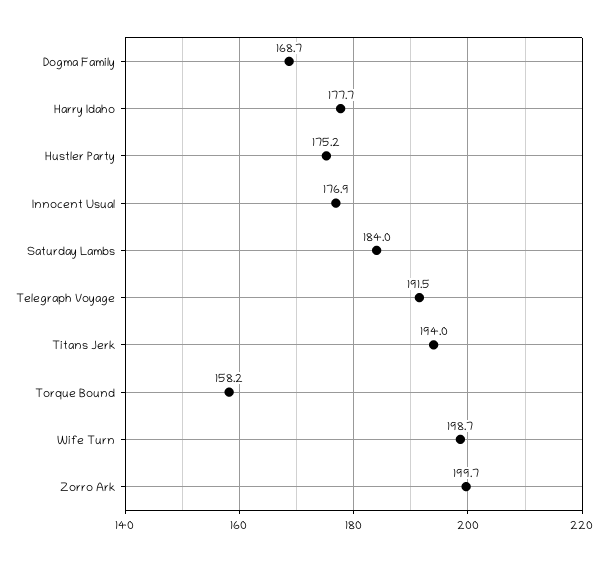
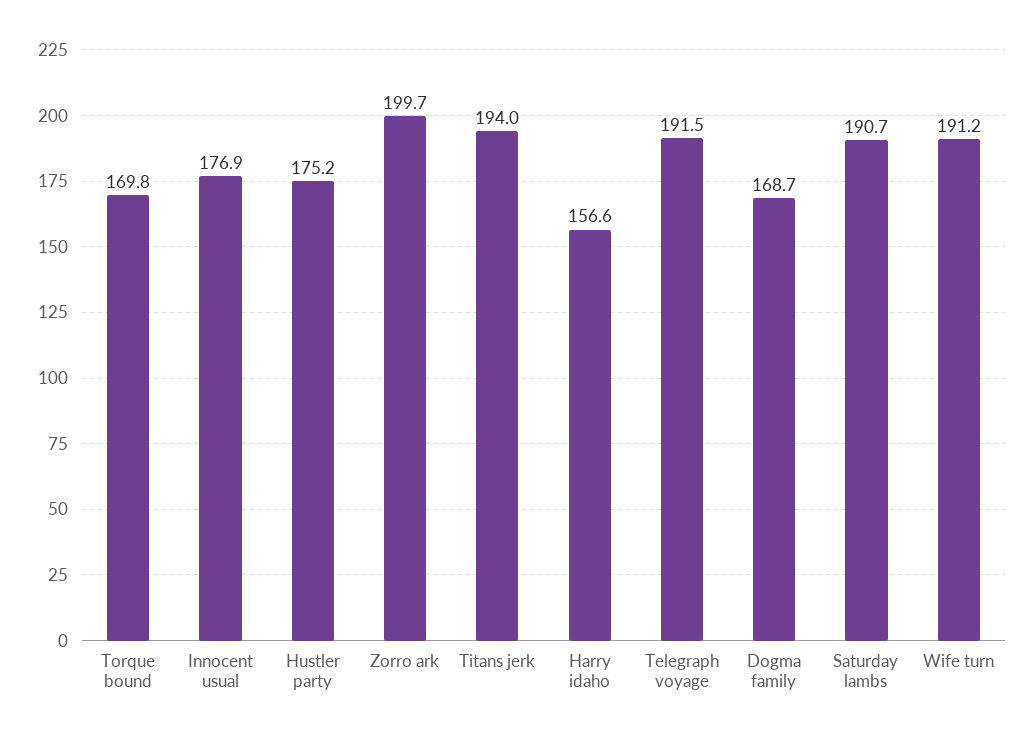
  {
    "Dogma Family": 168.7,
-   "Harry Idaho": 177.7,
+   "Harry Idaho": 156.6,
    "Hustler Party": 175.2,
    "Innocent Usual": 176.9,
-   "Saturday Lambs": 184,
+   "Saturday Lambs": 190.7,
    "Telegraph Voyage": 191.5,
    "Titans Jerk": 194,
-   "Torque Bound": 158.2,
+   "Torque Bound": 169.8,
-   "Wife Turn": 198.7,
+   "Wife Turn": 191.2,
    "Zorro Ark": 199.7
  }

